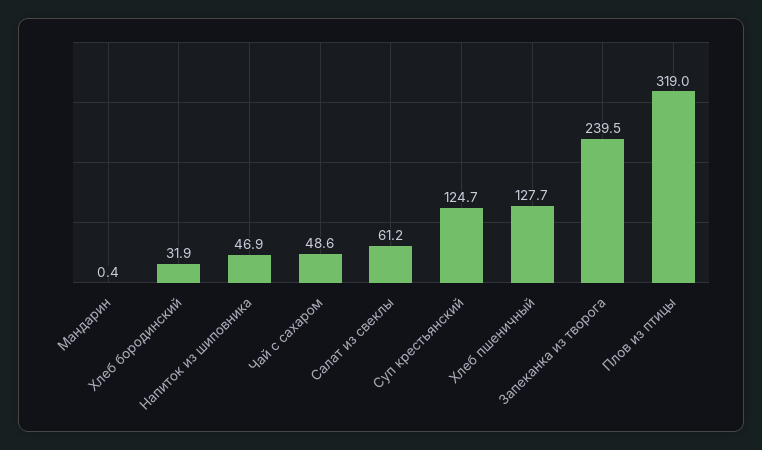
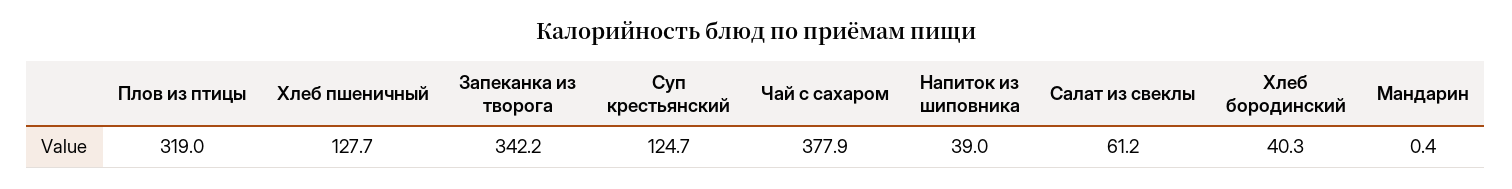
  {
    "Мандарин": 0.4,
-   "Хлеб бородинский": 31.9,
+   "Хлеб бородинский": 40.3,
-   "Напиток из шиповника": 46.9,
+   "Напиток из шиповника": 39,
-   "Чай с сахаром": 48.6,
+   "Чай с сахаром": 377.9,
    "Салат из свеклы": 61.2,
    "Суп крестьянский": 124.7,
    "Хлеб пшеничный": 127.7,
-   "Запеканка из творога": 239.5,
+   "Запеканка из творога": 342.2,
    "Плов из птицы": 319
  }

